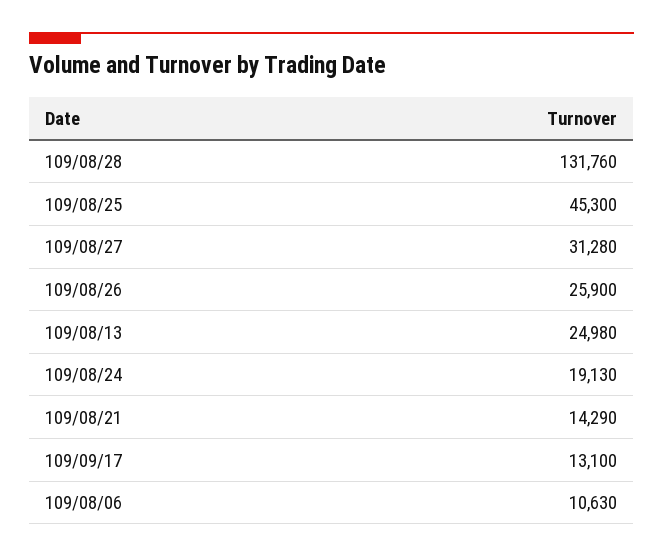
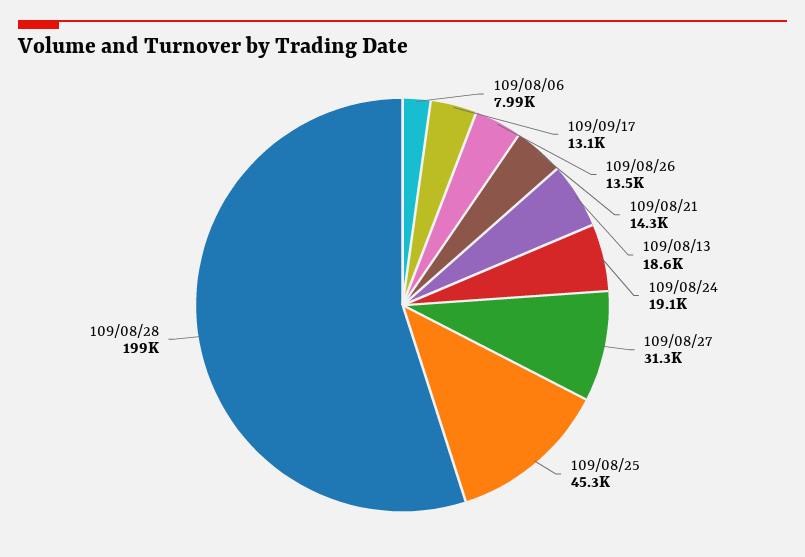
  {
-   "109/08/28": 131760,
+   "109/08/28": 199000,
    "109/08/25": 45300,
    "109/08/27": 31280,
-   "109/08/26": 25900,
+   "109/08/26": 13500,
-   "109/08/13": 24980,
+   "109/08/13": 18600,
    "109/08/24": 19130,
    "109/08/21": 14290,
    "109/09/17": 13100,
-   "109/08/06": 10630
+   "109/08/06": 7990
  }

